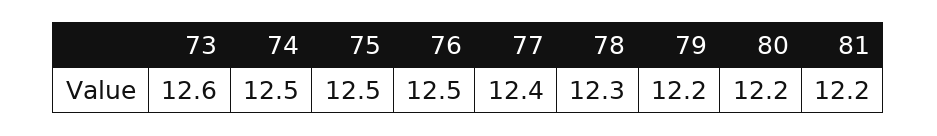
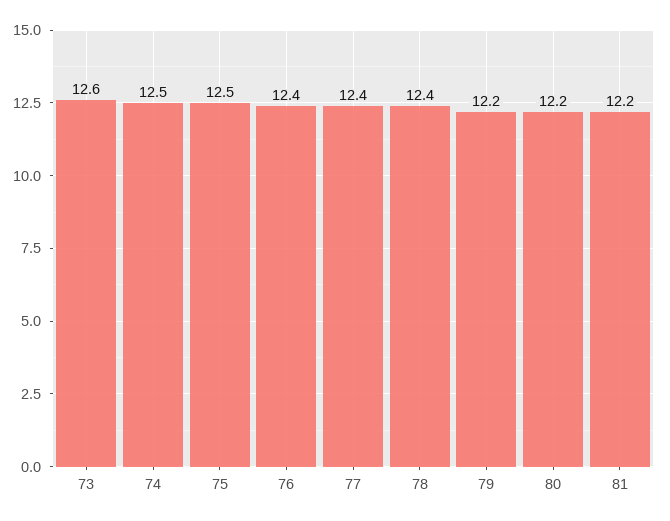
  {
    "73": 12.6,
    "74": 12.5,
    "75": 12.5,
-   "76": 12.5,
+   "76": 12.4,
    "77": 12.4,
-   "78": 12.3,
+   "78": 12.4,
    "79": 12.2,
    "80": 12.2,
    "81": 12.2
  }

